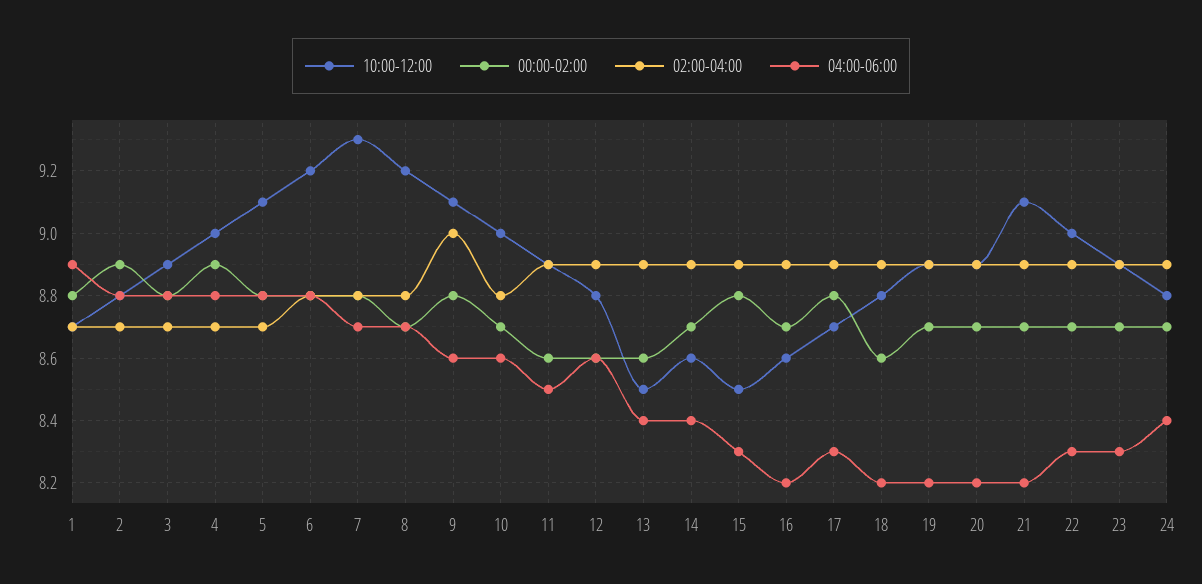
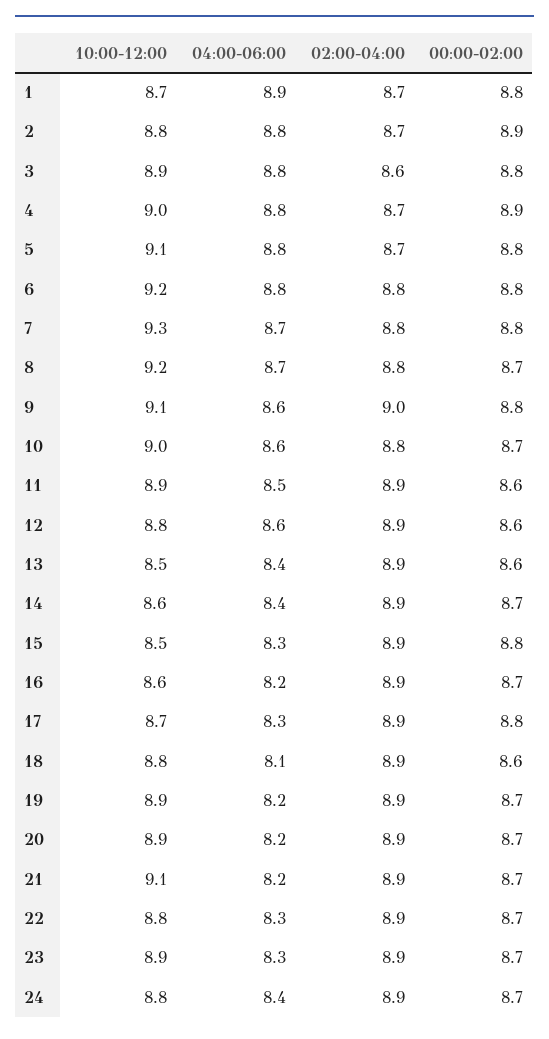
  {
    "10:00-12:00": {
      "1": 8.7,
      "2": 8.8,
      "3": 8.9,
      "4": 9,
      "5": 9.1,
      "6": 9.2,
      "7": 9.3,
      "8": 9.2,
      "9": 9.1,
      "10": 9,
      "11": 8.9,
      "12": 8.8,
      "13": 8.5,
      "14": 8.6,
      "15": 8.5,
      "16": 8.6,
      "17": 8.7,
      "18": 8.8,
      "19": 8.9,
      "20": 8.9,
      "21": 9.1,
-     "22": 9,
+     "22": 8.8,
      "23": 8.9,
      "24": 8.8
    },
    "00:00-02:00": {
      "1": 8.8,
      "2": 8.9,
      "3": 8.8,
      "4": 8.9,
      "5": 8.8,
      "6": 8.8,
      "7": 8.8,
      "8": 8.7,
      "9": 8.8,
      "10": 8.7,
      "11": 8.6,
      "12": 8.6,
      "13": 8.6,
      "14": 8.7,
      "15": 8.8,
      "16": 8.7,
      "17": 8.8,
      "18": 8.6,
      "19": 8.7,
      "20": 8.7,
      "21": 8.7,
      "22": 8.7,
      "23": 8.7,
      "24": 8.7
    },
    "02:00-04:00": {
      "1": 8.7,
      "2": 8.7,
-     "3": 8.7,
+     "3": 8.6,
      "4": 8.7,
      "5": 8.7,
      "6": 8.8,
      "7": 8.8,
      "8": 8.8,
      "9": 9,
      "10": 8.8,
      "11": 8.9,
      "12": 8.9,
      "13": 8.9,
      "14": 8.9,
      "15": 8.9,
      "16": 8.9,
      "17": 8.9,
      "18": 8.9,
      "19": 8.9,
      "20": 8.9,
      "21": 8.9,
      "22": 8.9,
      "23": 8.9,
      "24": 8.9
    },
    "04:00-06:00": {
      "1": 8.9,
      "2": 8.8,
      "3": 8.8,
      "4": 8.8,
      "5": 8.8,
      "6": 8.8,
      "7": 8.7,
      "8": 8.7,
      "9": 8.6,
      "10": 8.6,
      "11": 8.5,
      "12": 8.6,
      "13": 8.4,
      "14": 8.4,
      "15": 8.3,
      "16": 8.2,
      "17": 8.3,
-     "18": 8.2,
+     "18": 8.1,
      "19": 8.2,
      "20": 8.2,
      "21": 8.2,
      "22": 8.3,
      "23": 8.3,
      "24": 8.4
    }
  }

